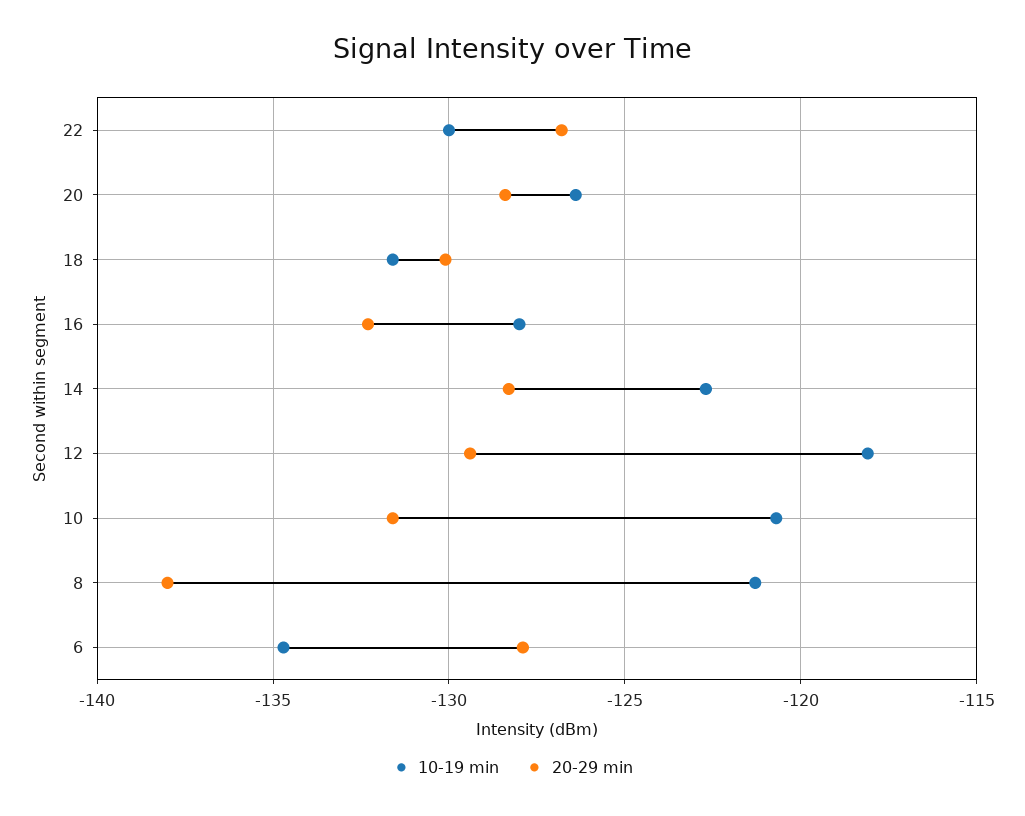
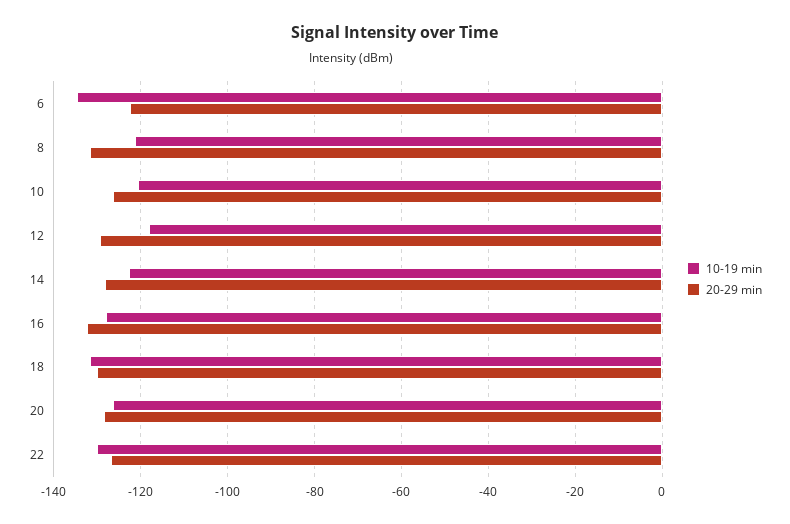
  {
    "10-19 min": {
      "22": -130,
      "20": -126.5,
      "18": -131.5,
      "16": -128,
      "14": -122.5,
      "12": -118,
      "10": -120.5,
      "8": -121.5,
      "6": -134.5
    },
    "20-29 min": {
      "22": -127,
      "20": -128.5,
      "18": -130,
      "16": -132.5,
      "14": -128.5,
      "12": -129.5,
-     "10": -131.5,
+     "10": -126,
-     "8": -138,
+     "8": -132,
-     "6": -128
+     "6": -122
    }
  }

